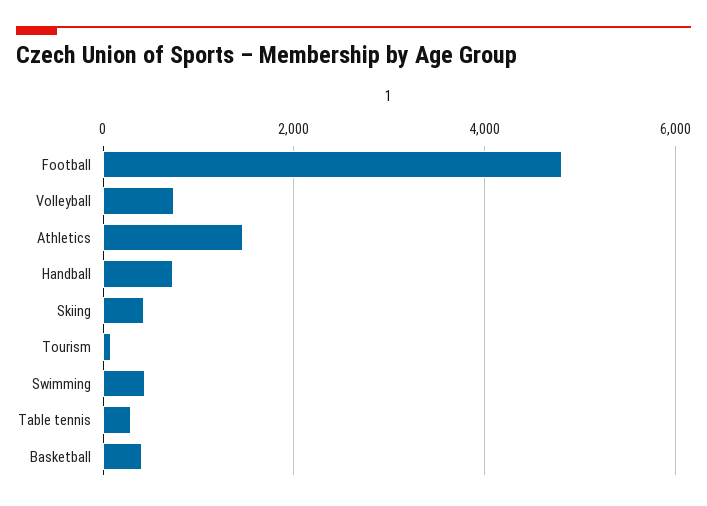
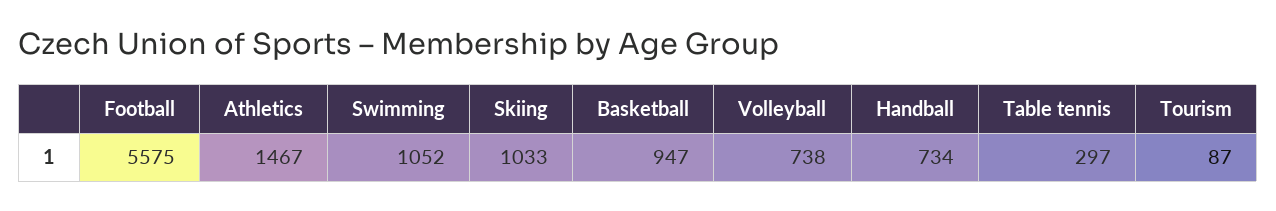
  {
-   "Football": 4800,
+   "Football": 5575,
    "Volleyball": 738,
    "Athletics": 1467,
    "Handball": 734,
-   "Skiing": 400,
+   "Skiing": 1033,
    "Tourism": 87,
-   "Swimming": 400,
+   "Swimming": 1052,
    "Table tennis": 297,
-   "Basketball": 400
+   "Basketball": 947
  }

